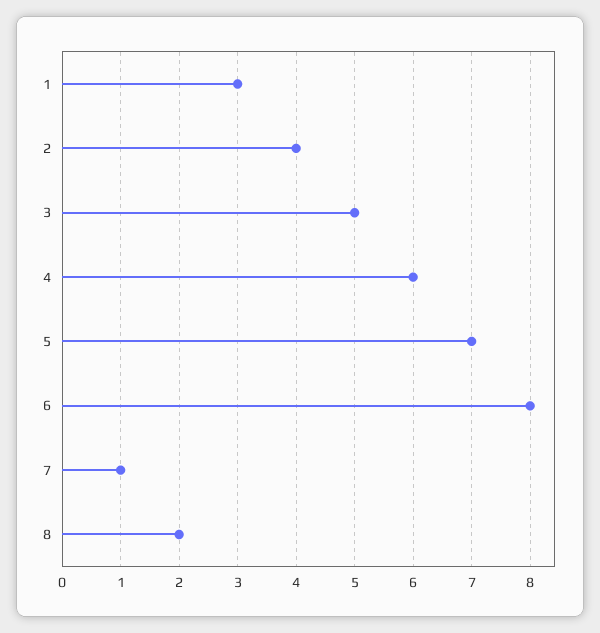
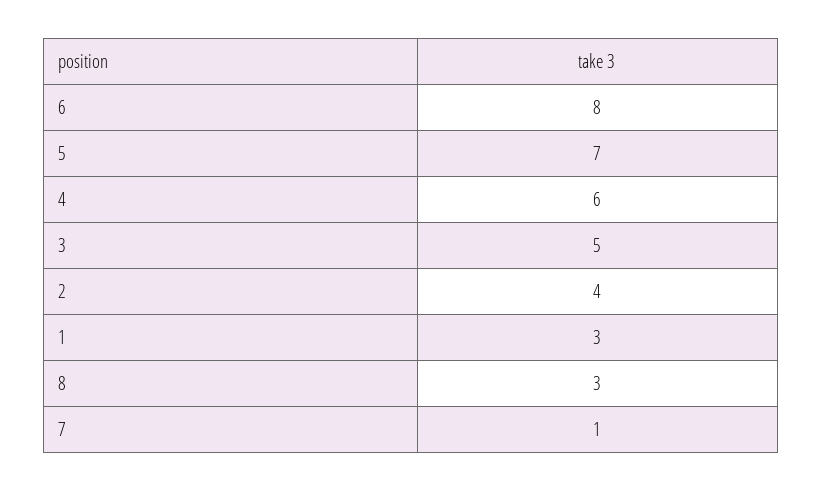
  {
    "1": 3,
    "2": 4,
    "3": 5,
    "4": 6,
    "5": 7,
    "6": 8,
    "7": 1,
-   "8": 2
+   "8": 3
  }

